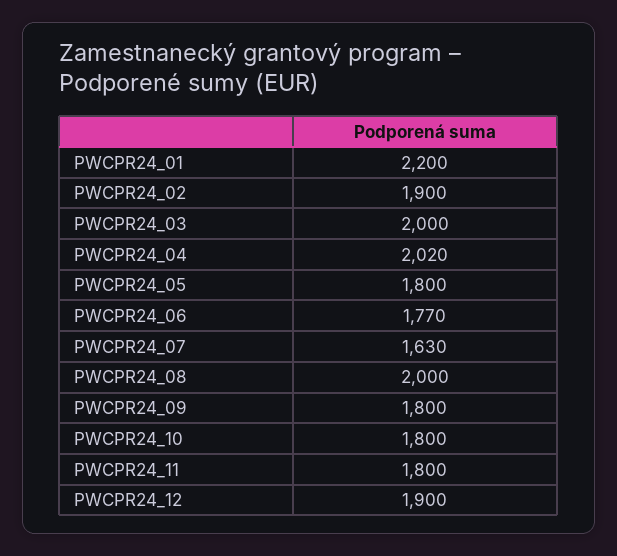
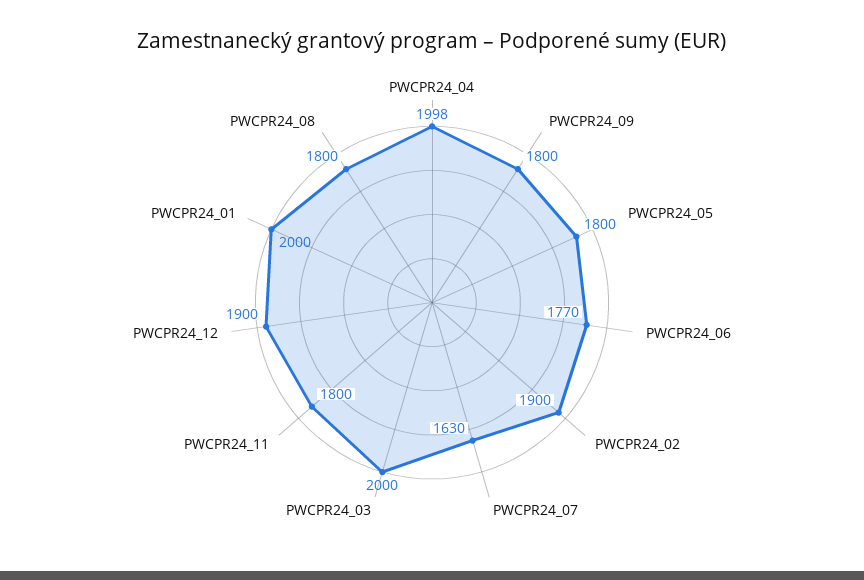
  {
-   "PWCPR24_01": 2200,
+   "PWCPR24_01": 2000,
    "PWCPR24_02": 1900,
    "PWCPR24_03": 2000,
-   "PWCPR24_04": 2020,
+   "PWCPR24_04": 1998,
    "PWCPR24_05": 1800,
    "PWCPR24_06": 1770,
    "PWCPR24_07": 1630,
-   "PWCPR24_08": 2000,
+   "PWCPR24_08": 1800,
    "PWCPR24_09": 1800,
-   "PWCPR24_10": 1800,
    "PWCPR24_11": 1800,
    "PWCPR24_12": 1900
  }

